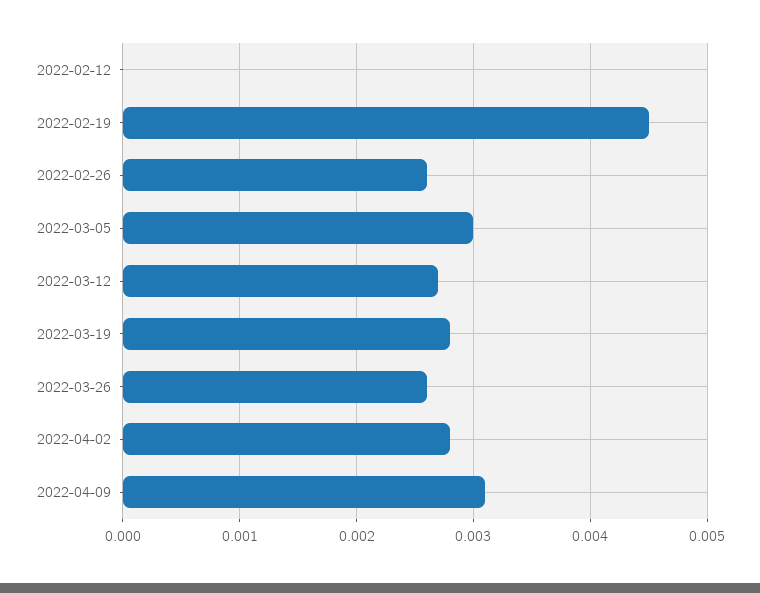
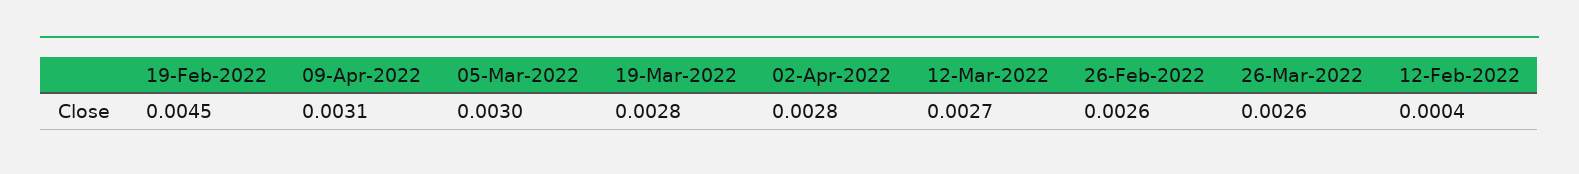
  {
-   "2022-02-12": 0,
+   "2022-02-12": 0.0004,
    "2022-02-19": 0.0045,
    "2022-02-26": 0.0026,
    "2022-03-05": 0.003,
    "2022-03-12": 0.0027,
    "2022-03-19": 0.0028,
    "2022-03-26": 0.0026,
    "2022-04-02": 0.0028,
    "2022-04-09": 0.0031
  }

